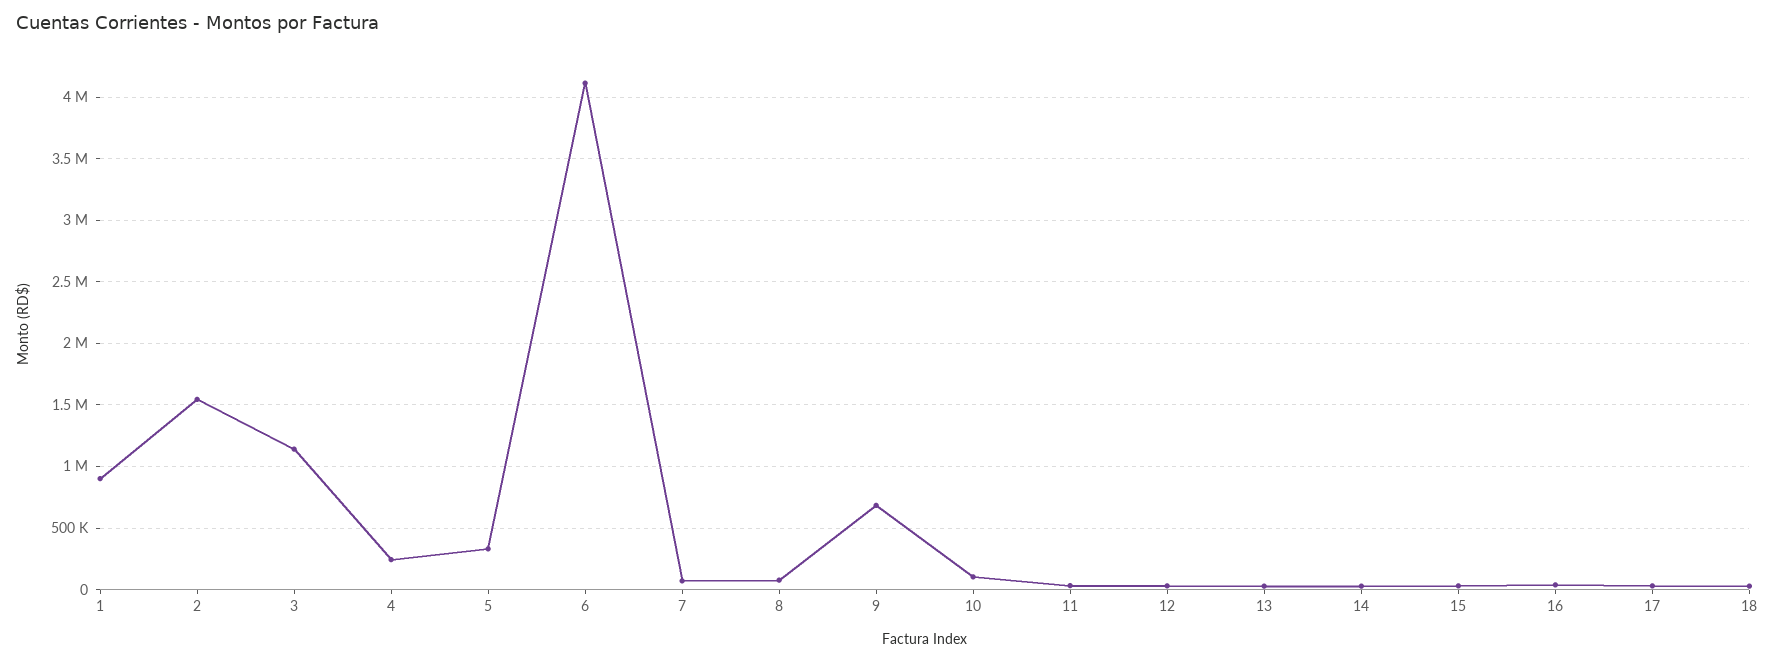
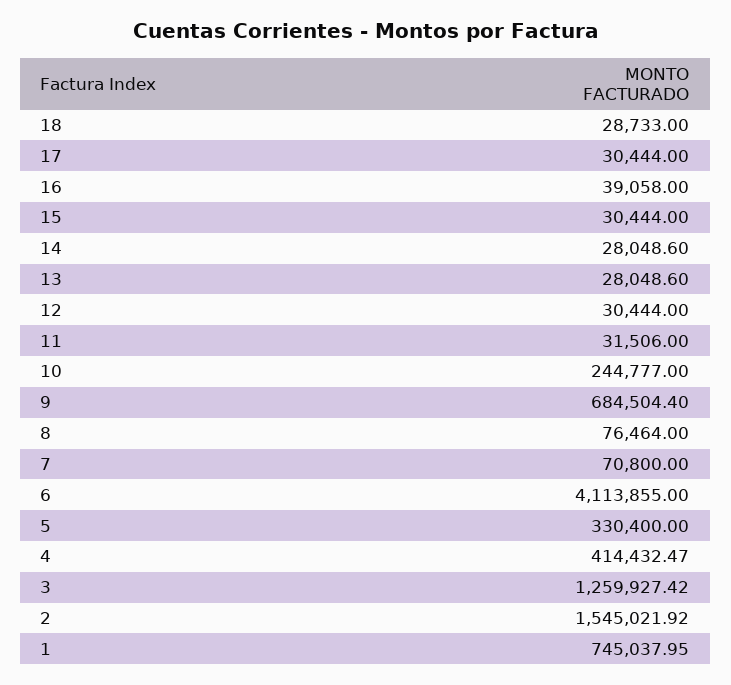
  {
-   "1": 900000,
+   "1": 745037.95,
    "2": 1545021.92,
-   "3": 1150000,
+   "3": 1259927.42,
-   "4": 250000,
+   "4": 414432.47,
    "5": 330400,
    "6": 4113855,
    "7": 70800,
    "8": 76464,
    "9": 684504.4,
-   "10": 100000,
+   "10": 244777,
    "11": 31506,
    "12": 30444,
    "13": 28048.6,
    "14": 28048.6,
    "15": 30444,
    "16": 39058,
    "17": 30444,
    "18": 28733
  }

